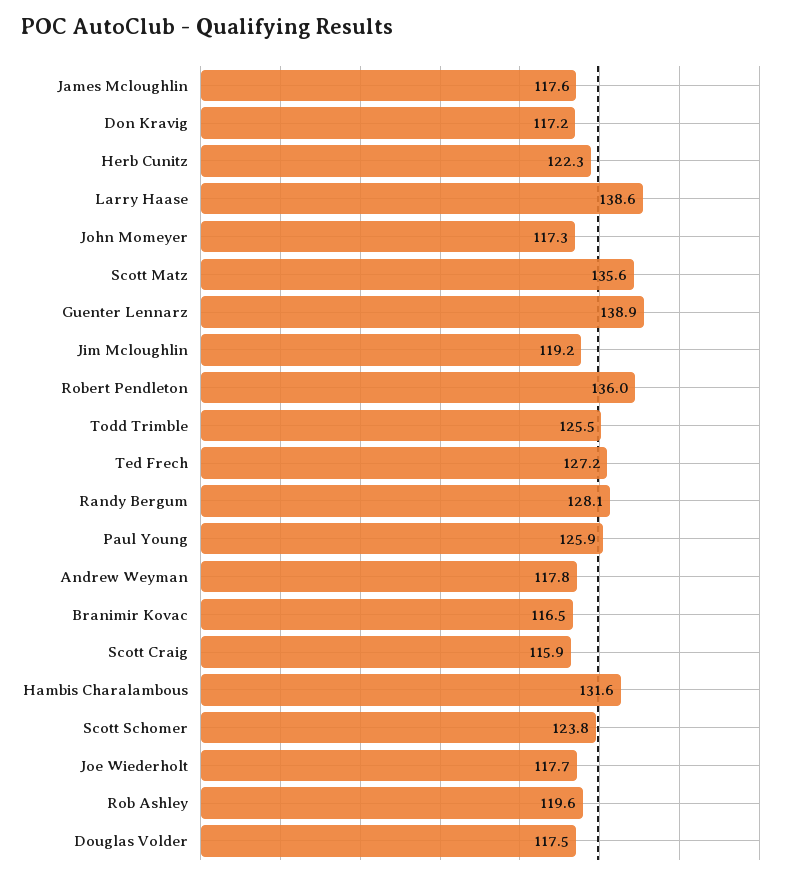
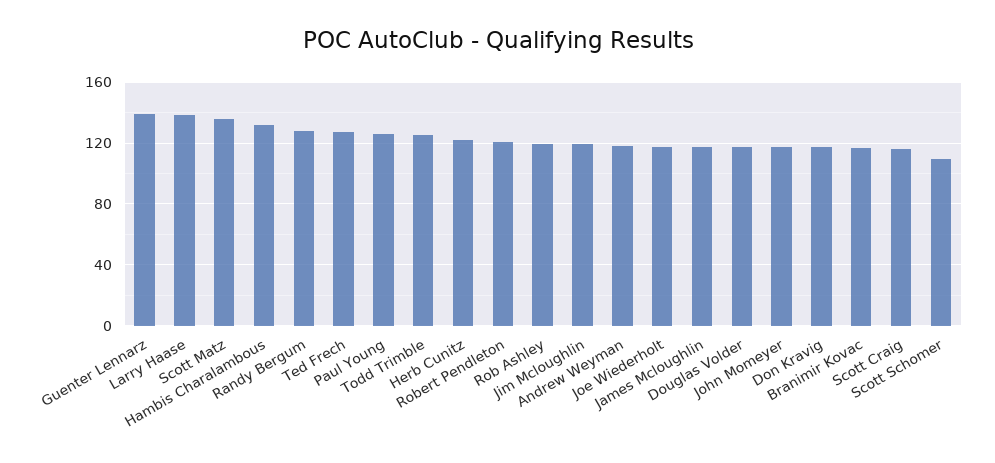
  {
    "James Mcloughlin": 117.6,
    "Don Kravig": 117.2,
    "Herb Cunitz": 122.3,
    "Larry Haase": 138.6,
    "John Momeyer": 117.3,
    "Scott Matz": 135.6,
    "Guenter Lennarz": 138.9,
    "Jim Mcloughlin": 119.2,
-   "Robert Pendleton": 136,
+   "Robert Pendleton": 120,
    "Todd Trimble": 125.5,
    "Ted Frech": 127.2,
    "Randy Bergum": 128.1,
    "Paul Young": 125.9,
    "Andrew Weyman": 117.8,
    "Branimir Kovac": 116.5,
    "Scott Craig": 115.9,
    "Hambis Charalambous": 131.6,
-   "Scott Schomer": 123.8,
+   "Scott Schomer": 110,
    "Joe Wiederholt": 117.7,
    "Rob Ashley": 119.6,
    "Douglas Volder": 117.5
  }

